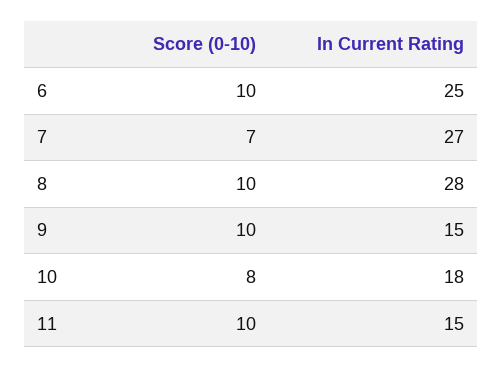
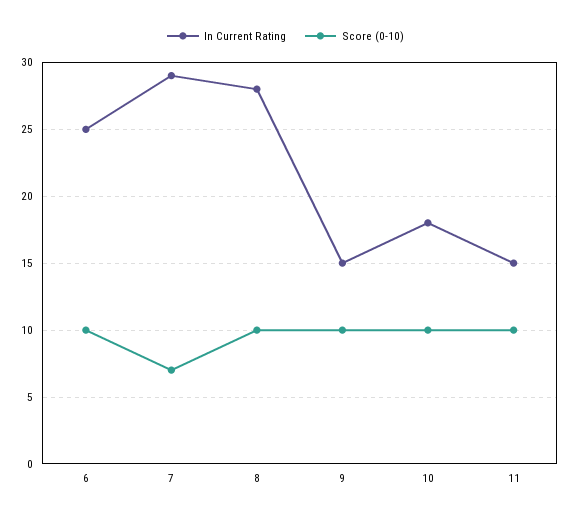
  {
    "Score (0-10)": {
      "6": 10,
      "7": 7,
      "8": 10,
      "9": 10,
-     "10": 8,
+     "10": 10,
      "11": 10
    },
    "In Current Rating": {
      "6": 25,
-     "7": 27,
+     "7": 29,
      "8": 28,
      "9": 15,
      "10": 18,
      "11": 15
    }
  }

